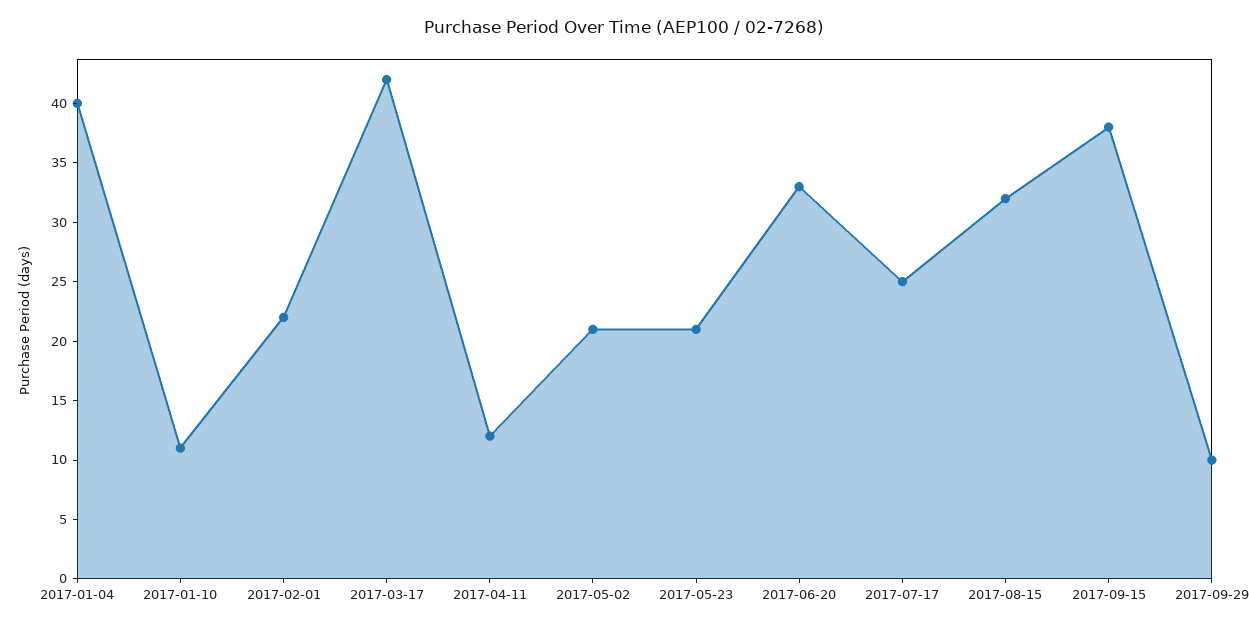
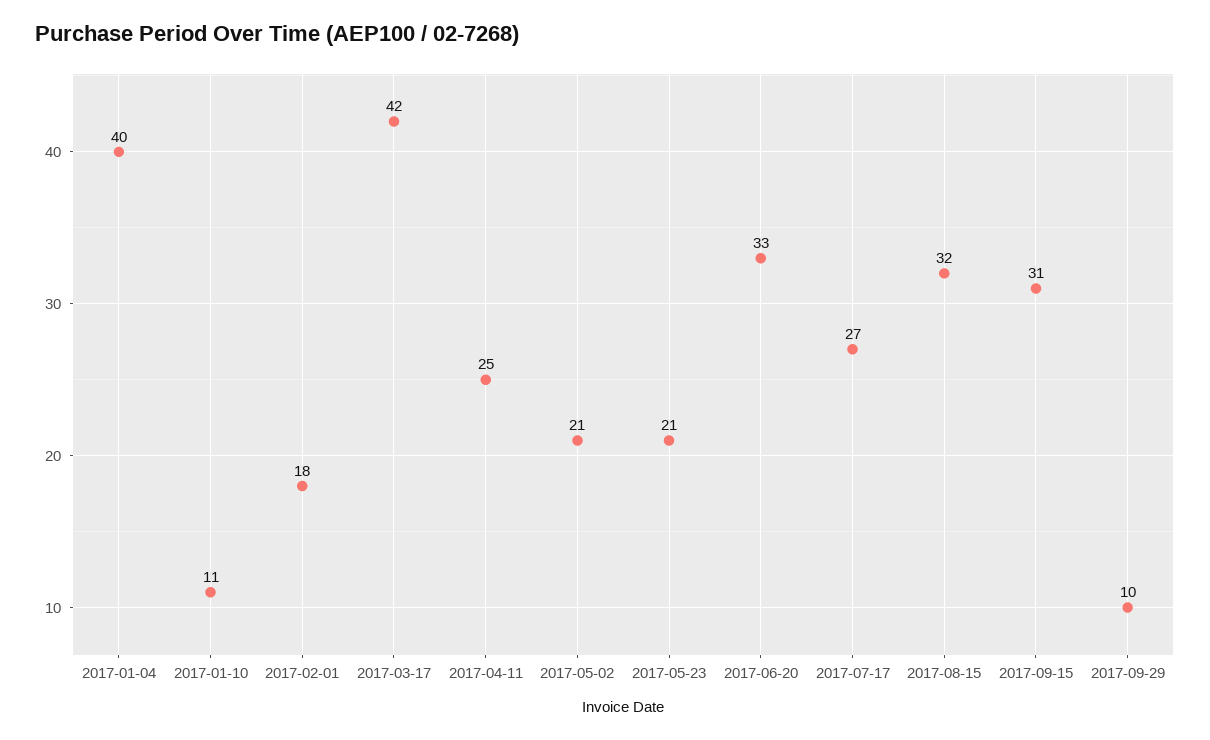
  {
    "2017-01-04": 40,
    "2017-01-10": 11,
-   "2017-02-01": 22,
+   "2017-02-01": 18,
    "2017-03-17": 42,
-   "2017-04-11": 12,
+   "2017-04-11": 25,
    "2017-05-02": 21,
    "2017-05-23": 21,
    "2017-06-20": 33,
-   "2017-07-17": 25,
+   "2017-07-17": 27,
    "2017-08-15": 32,
-   "2017-09-15": 38,
+   "2017-09-15": 31,
    "2017-09-29": 10
  }

